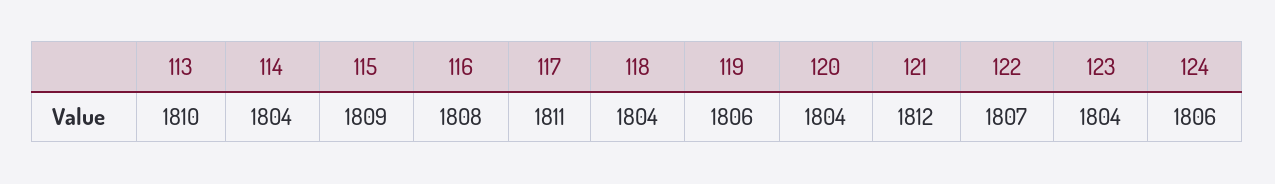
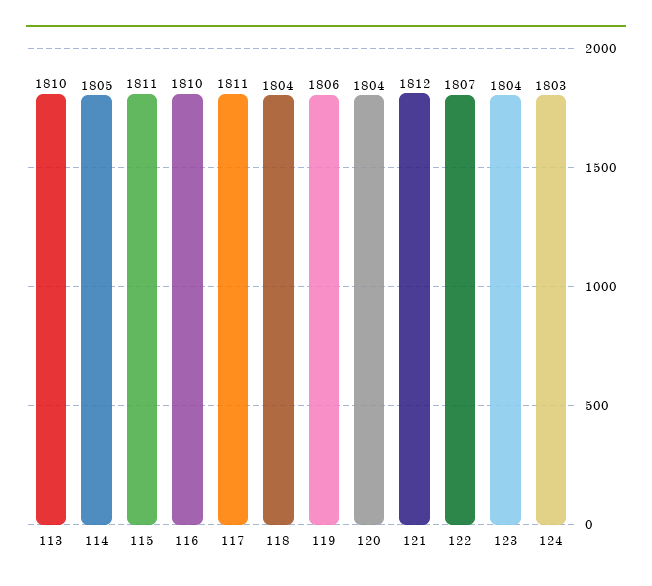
  {
    "113": 1810,
-   "114": 1804,
+   "114": 1805,
-   "115": 1809,
+   "115": 1811,
-   "116": 1808,
+   "116": 1810,
    "117": 1811,
    "118": 1804,
    "119": 1806,
    "120": 1804,
    "121": 1812,
    "122": 1807,
    "123": 1804,
-   "124": 1806
+   "124": 1803
  }

